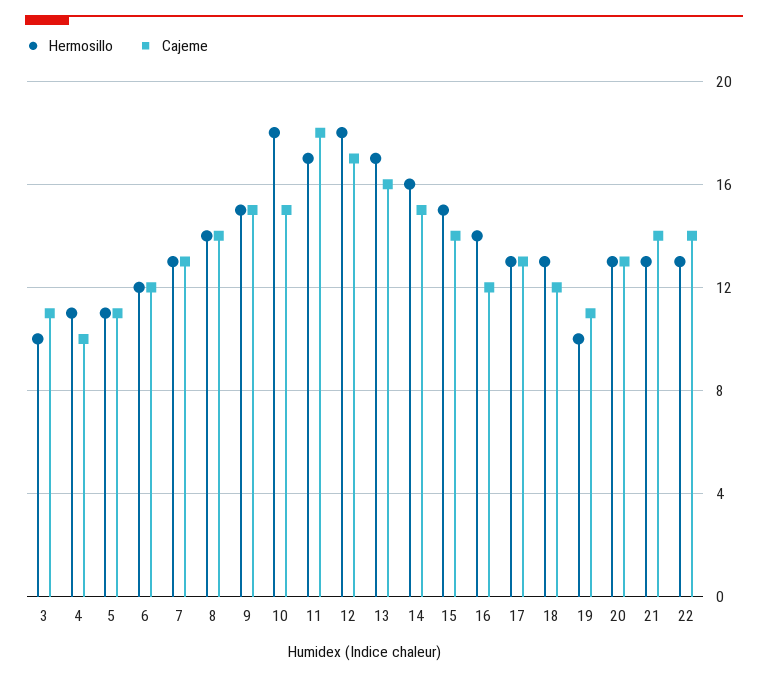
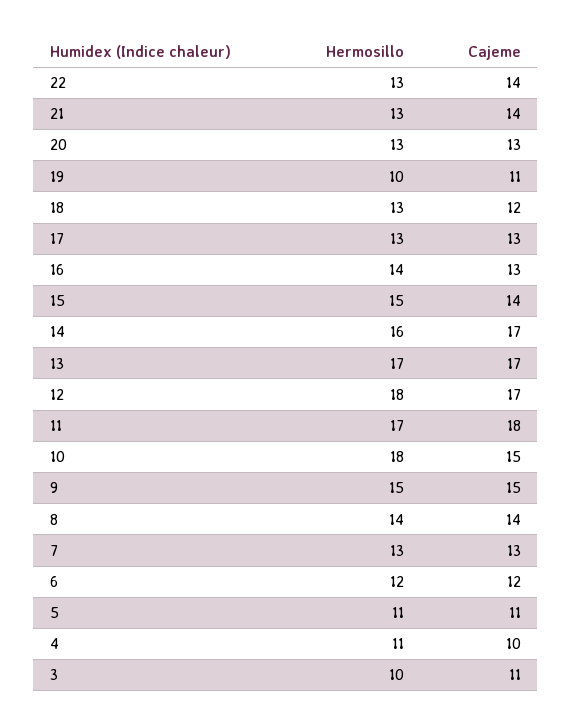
  {
    "Hermosillo": {
      "3": 10,
      "4": 11,
      "5": 11,
      "6": 12,
      "7": 13,
      "8": 14,
      "9": 15,
      "10": 18,
      "11": 17,
      "12": 18,
      "13": 17,
      "14": 16,
      "15": 15,
      "16": 14,
      "17": 13,
      "18": 13,
      "19": 10,
      "20": 13,
      "21": 13,
      "22": 13
    },
    "Cajeme": {
      "3": 11,
      "4": 10,
      "5": 11,
      "6": 12,
      "7": 13,
      "8": 14,
      "9": 15,
      "10": 15,
      "11": 18,
      "12": 17,
-     "13": 16,
+     "13": 17,
-     "14": 15,
+     "14": 17,
      "15": 14,
-     "16": 12,
+     "16": 13,
      "17": 13,
      "18": 12,
      "19": 11,
      "20": 13,
      "21": 14,
      "22": 14
    }
  }

